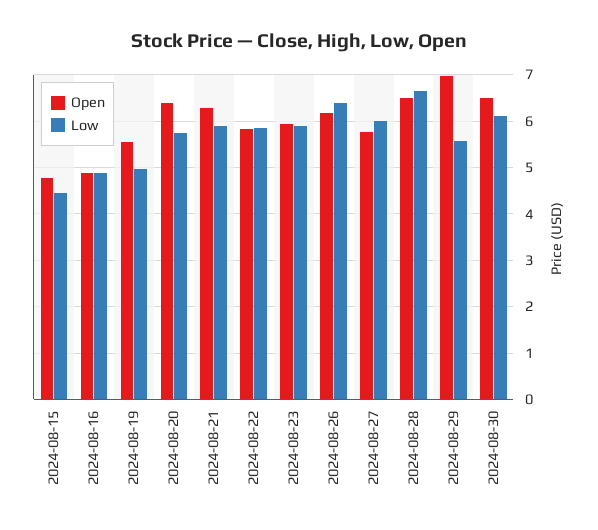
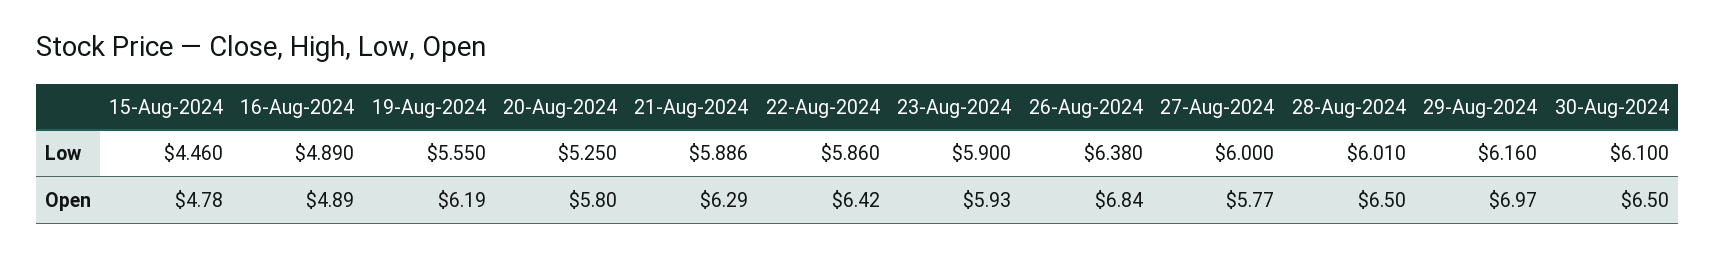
  {
    "Open": {
      "2024-08-15": 4.78,
      "2024-08-16": 4.89,
-     "2024-08-19": 5.6,
+     "2024-08-19": 6.19,
-     "2024-08-20": 6.4,
+     "2024-08-20": 5.8,
      "2024-08-21": 6.29,
-     "2024-08-22": 5.8,
+     "2024-08-22": 6.42,
      "2024-08-23": 5.93,
-     "2024-08-26": 6.2,
+     "2024-08-26": 6.84,
      "2024-08-27": 5.77,
      "2024-08-28": 6.5,
      "2024-08-29": 6.97,
      "2024-08-30": 6.5
    },
    "Low": {
      "2024-08-15": 4.46,
      "2024-08-16": 4.89,
-     "2024-08-19": 5,
+     "2024-08-19": 5.55,
-     "2024-08-20": 5.8,
+     "2024-08-20": 5.25,
      "2024-08-21": 5.886,
      "2024-08-22": 5.86,
      "2024-08-23": 5.9,
      "2024-08-26": 6.38,
      "2024-08-27": 6,
-     "2024-08-28": 6.6,
+     "2024-08-28": 6.01,
-     "2024-08-29": 5.6,
+     "2024-08-29": 6.16,
      "2024-08-30": 6.1
    }
  }

